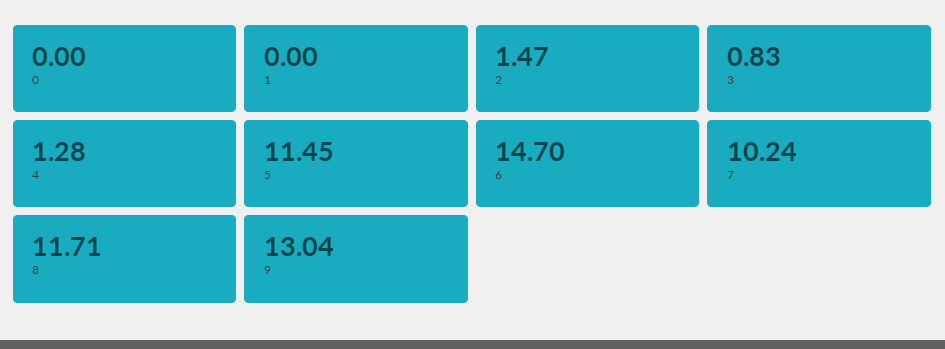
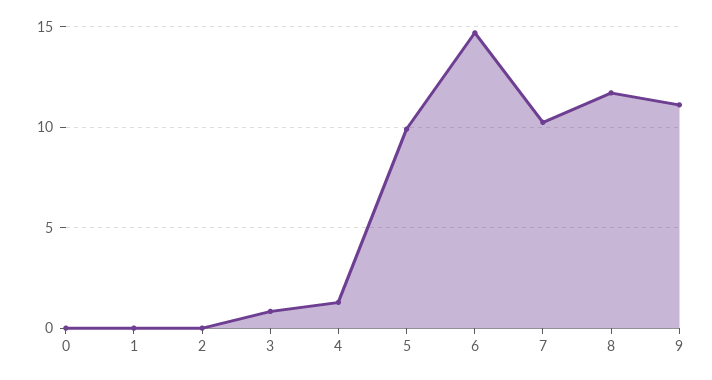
  {
    "0": 0,
    "1": 0,
-   "2": 1.47,
+   "2": 0,
    "3": 0.83,
    "4": 1.28,
-   "5": 11.45,
+   "5": 10,
    "6": 14.7,
    "7": 10.24,
    "8": 11.71,
-   "9": 13.04
+   "9": 11
  }

